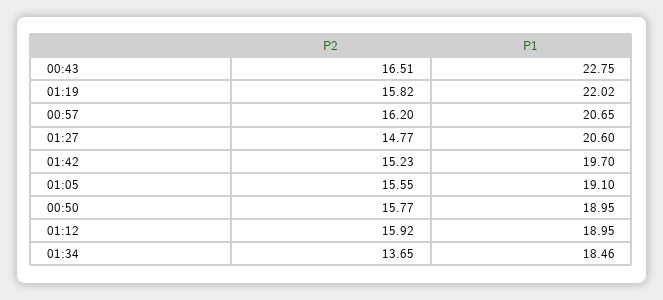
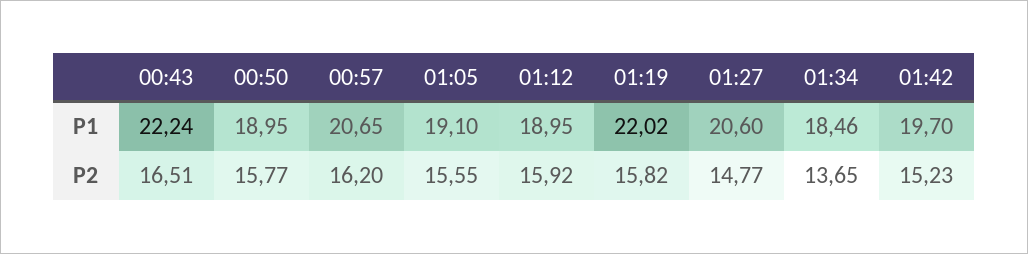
  {
    "P2": {
      "00:43": 16.51,
      "01:19": 15.82,
      "00:57": 16.2,
      "01:27": 14.77,
      "01:42": 15.23,
      "01:05": 15.55,
      "00:50": 15.77,
      "01:12": 15.92,
      "01:34": 13.65
    },
    "P1": {
-     "00:43": 22.75,
+     "00:43": 22.24,
      "01:19": 22.02,
      "00:57": 20.65,
      "01:27": 20.6,
      "01:42": 19.7,
      "01:05": 19.1,
      "00:50": 18.95,
      "01:12": 18.95,
      "01:34": 18.46
    }
  }

